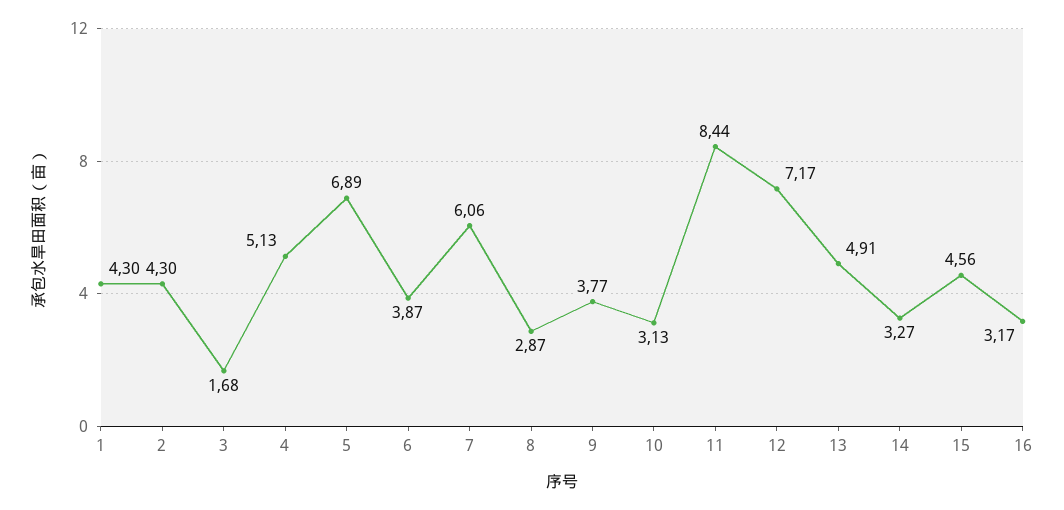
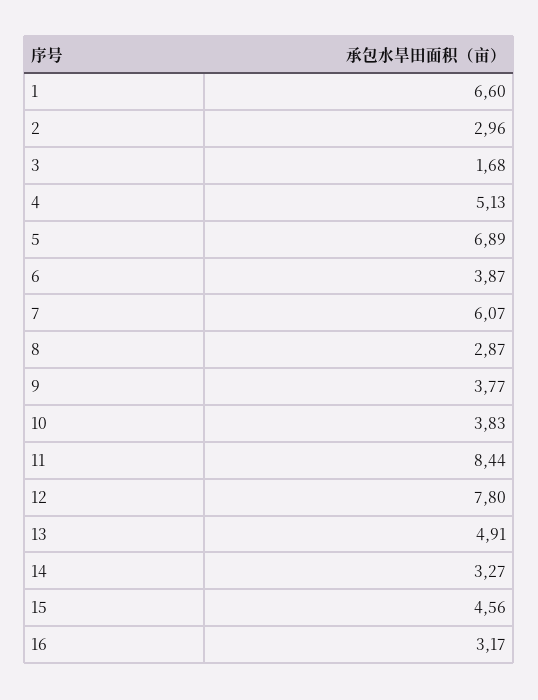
  {
-   "1": 4.3,
+   "1": 6.6,
-   "2": 4.3,
+   "2": 2.96,
    "3": 1.68,
    "4": 5.13,
    "5": 6.89,
    "6": 3.87,
-   "7": 6.06,
+   "7": 6.07,
    "8": 2.87,
    "9": 3.77,
-   "10": 3.13,
+   "10": 3.83,
    "11": 8.44,
-   "12": 7.17,
+   "12": 7.8,
    "13": 4.91,
    "14": 3.27,
    "15": 4.56,
    "16": 3.17
  }

